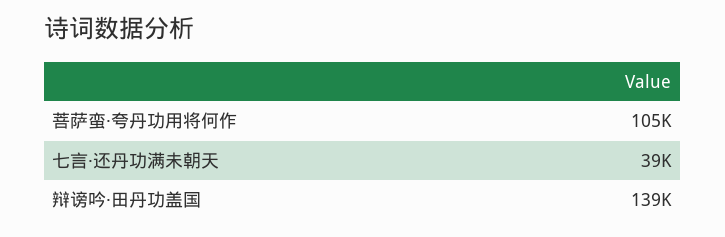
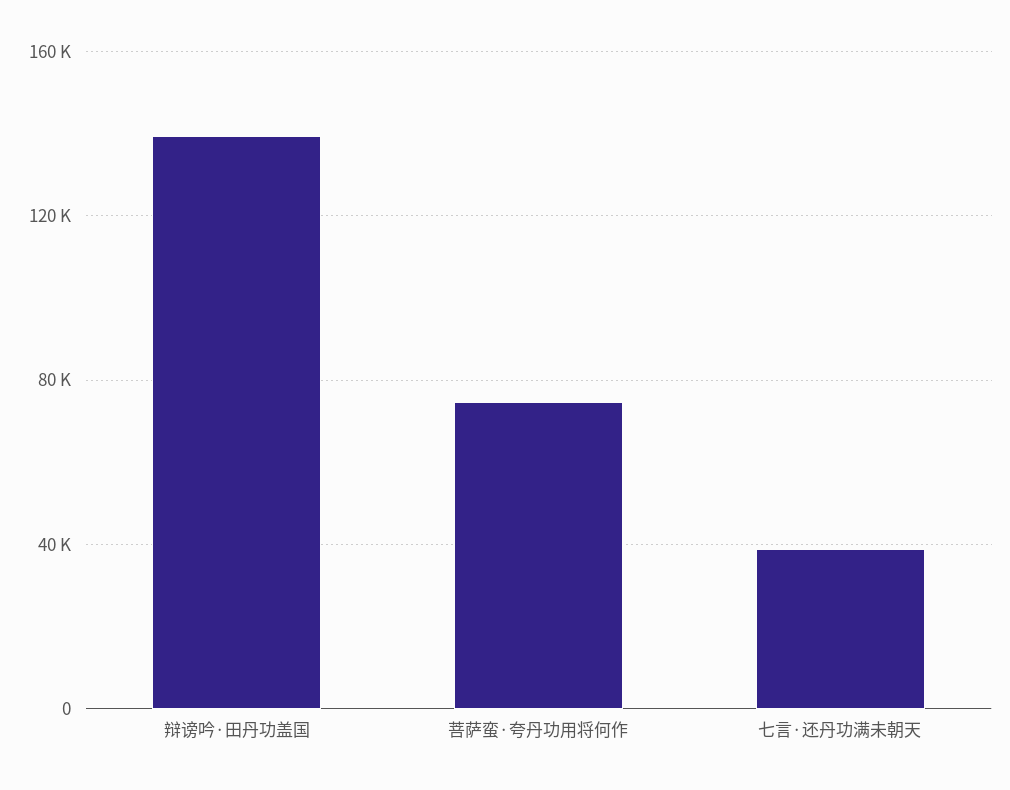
  {
-   "菩萨蛮·夸丹功用将何作": 105000,
+   "菩萨蛮·夸丹功用将何作": 75000,
    "七言·还丹功满未朝天": 39000,
    "辩谤吟·田丹功盖国": 139000
  }

